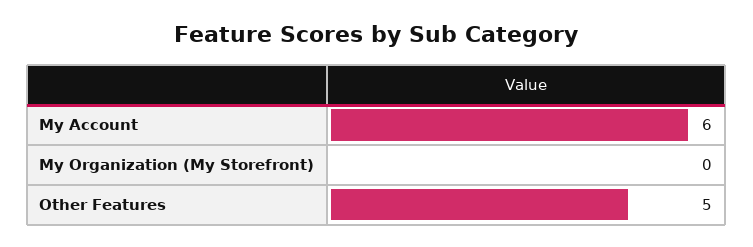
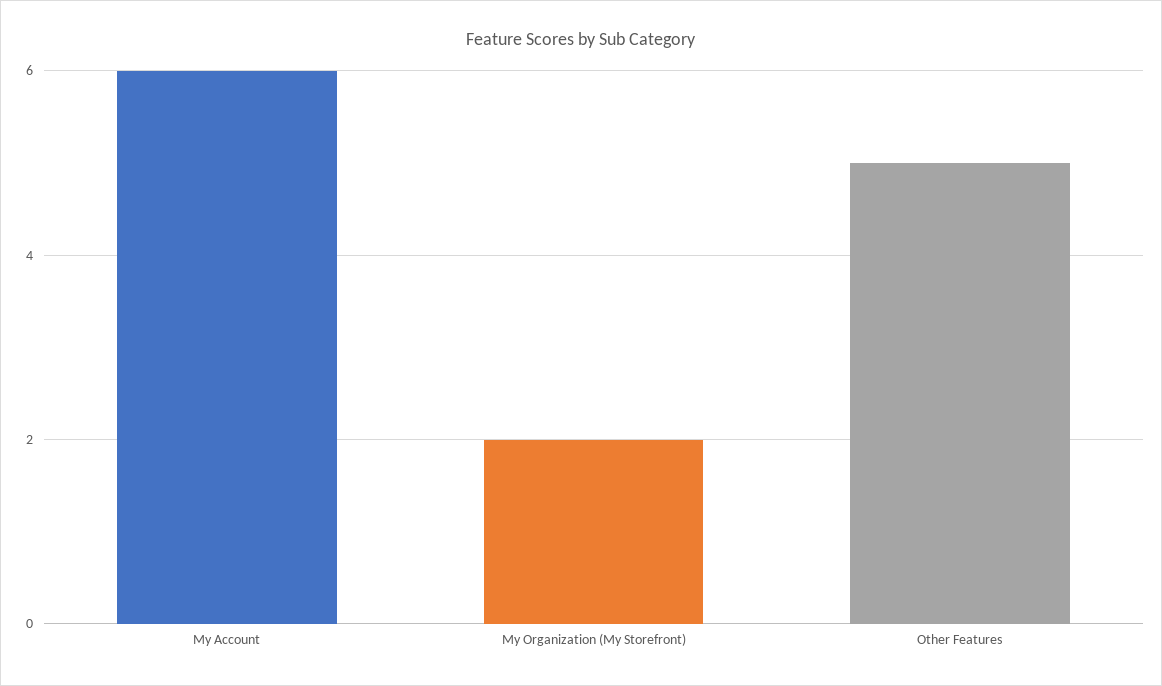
  {
    "My Account": 6,
-   "My Organization (My Storefront)": 0,
+   "My Organization (My Storefront)": 2,
    "Other Features": 5
  }

